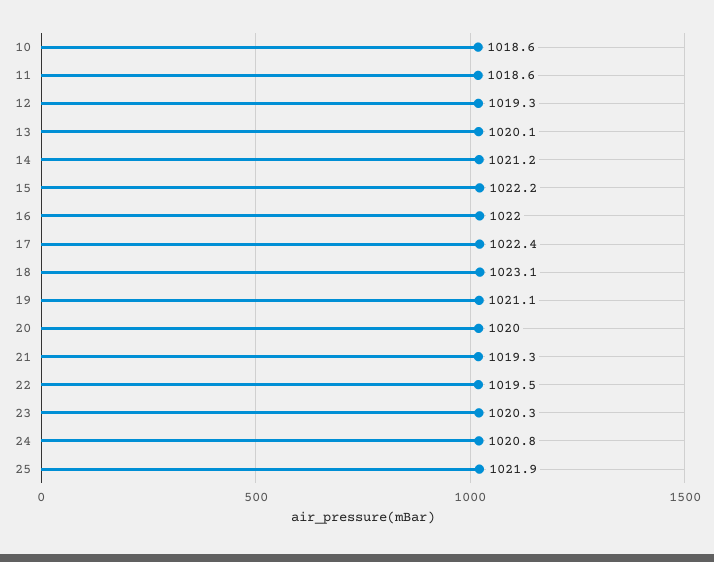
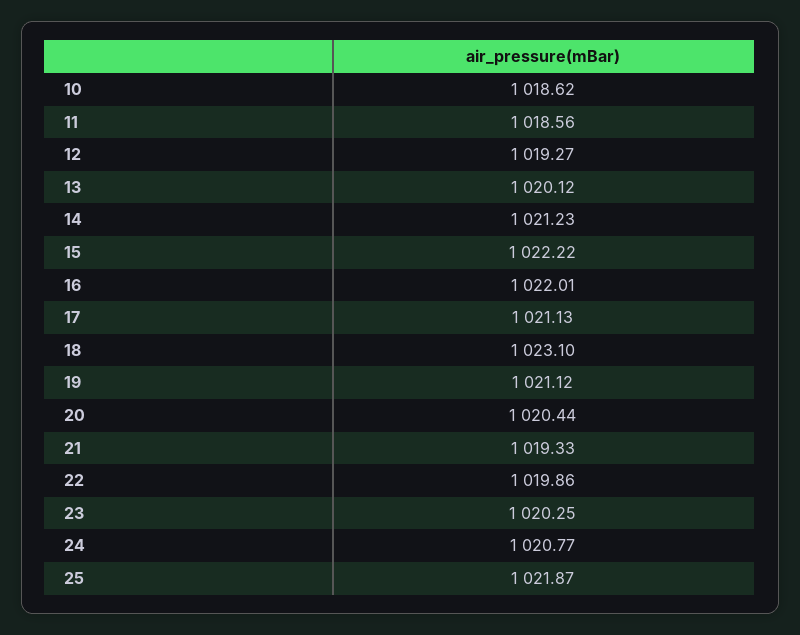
  {
    "10": 1018.62,
    "11": 1018.56,
    "12": 1019.27,
    "13": 1020.12,
    "14": 1021.23,
    "15": 1022.22,
    "16": 1022.01,
-   "17": 1022.4,
+   "17": 1021.13,
    "18": 1023.1,
    "19": 1021.12,
-   "20": 1020,
+   "20": 1020.44,
    "21": 1019.33,
-   "22": 1019.5,
+   "22": 1019.86,
    "23": 1020.25,
    "24": 1020.77,
    "25": 1021.87
  }

